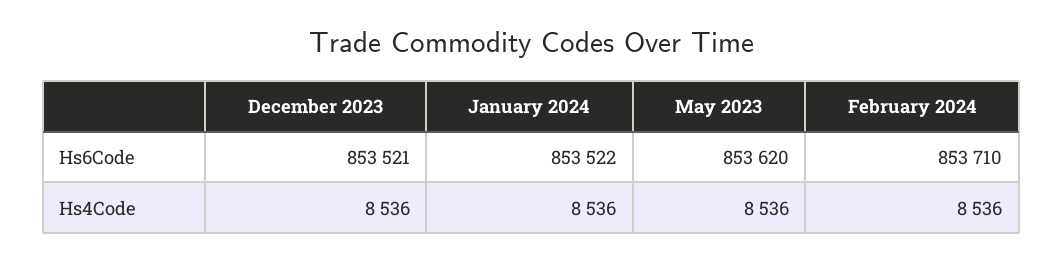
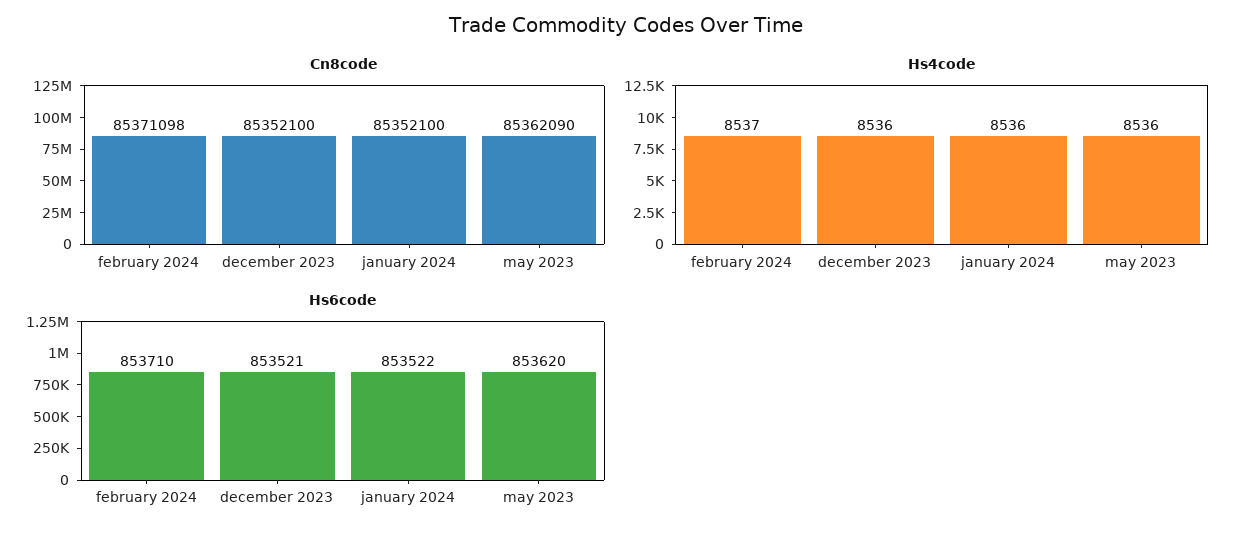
  {
    "Hs6Code": {
      "December 2023": 853521,
      "January 2024": 853522,
      "May 2023": 853620,
      "February 2024": 853710
    },
    "Hs4Code": {
      "December 2023": 8536,
      "January 2024": 8536,
      "May 2023": 8536,
-     "February 2024": 8536
+     "February 2024": 8537
-   }
+   },
+   "Cn8code": {
+     "February 2024": 85371098,
+     "December 2023": 85352100,
+     "January 2024": 85352100,
+     "May 2023": 85362090
+   }
  }

